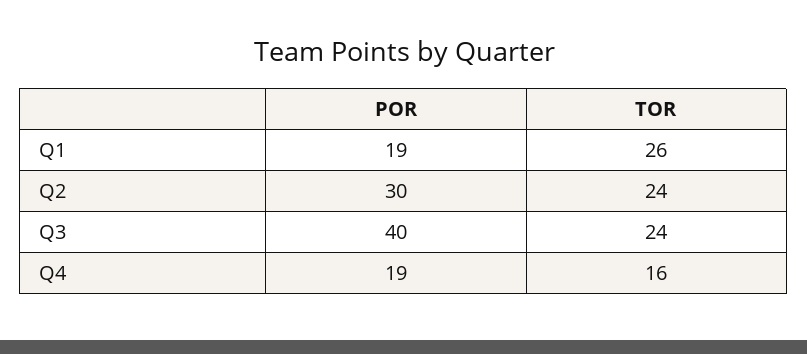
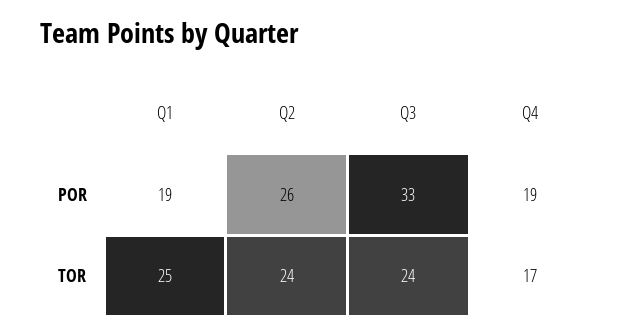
  {
    "POR": {
      "Q1": 19,
-     "Q2": 30,
+     "Q2": 26,
-     "Q3": 40,
+     "Q3": 33,
      "Q4": 19
    },
    "TOR": {
-     "Q1": 26,
+     "Q1": 25,
      "Q2": 24,
      "Q3": 24,
-     "Q4": 16
+     "Q4": 17
    }
  }

